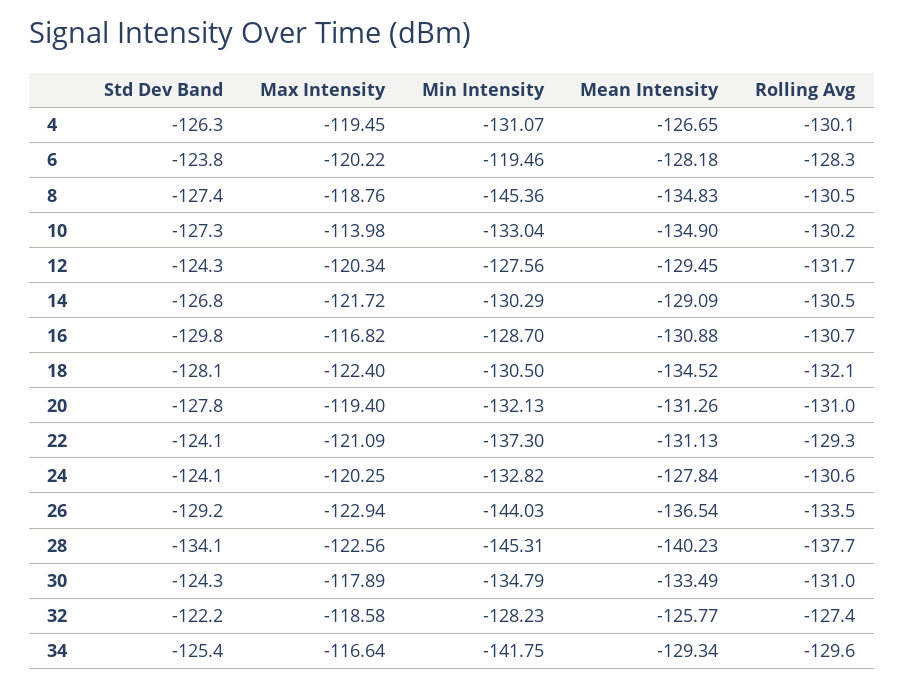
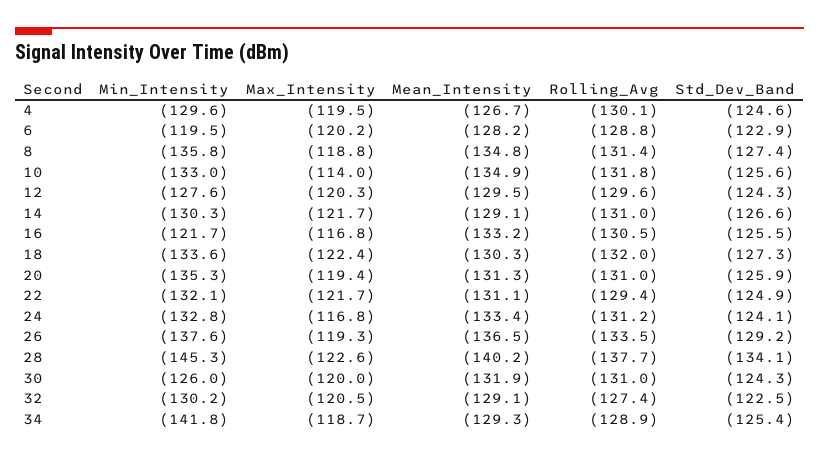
  {
    "Std Dev Band": {
-     "4": -126.3,
+     "4": -124.6,
-     "6": -123.8,
+     "6": -122.9,
      "8": -127.4,
-     "10": -127.3,
+     "10": -125.6,
      "12": -124.3,
-     "14": -126.8,
+     "14": -126.6,
-     "16": -129.8,
+     "16": -125.5,
-     "18": -128.1,
+     "18": -127.3,
-     "20": -127.8,
+     "20": -125.9,
-     "22": -124.1,
+     "22": -124.9,
      "24": -124.1,
      "26": -129.2,
      "28": -134.1,
      "30": -124.3,
-     "32": -122.2,
+     "32": -122.5,
      "34": -125.4
    },
    "Max Intensity": {
      "4": -119.45,
      "6": -120.22,
      "8": -118.76,
      "10": -113.98,
      "12": -120.34,
      "14": -121.72,
      "16": -116.82,
      "18": -122.4,
      "20": -119.4,
-     "22": -121.09,
+     "22": -121.7,
-     "24": -120.25,
+     "24": -116.8,
-     "26": -122.94,
+     "26": -119.3,
      "28": -122.56,
-     "30": -117.89,
+     "30": -120,
-     "32": -118.58,
+     "32": -120.5,
-     "34": -116.64
+     "34": -118.7
    },
    "Min Intensity": {
-     "4": -131.07,
+     "4": -129.6,
      "6": -119.46,
-     "8": -145.36,
+     "8": -135.8,
      "10": -133.04,
      "12": -127.56,
      "14": -130.29,
-     "16": -128.7,
+     "16": -121.7,
-     "18": -130.5,
+     "18": -133.6,
-     "20": -132.13,
+     "20": -135.3,
-     "22": -137.3,
+     "22": -132.1,
      "24": -132.82,
-     "26": -144.03,
+     "26": -137.6,
      "28": -145.31,
-     "30": -134.79,
+     "30": -126,
-     "32": -128.23,
+     "32": -130.2,
      "34": -141.75
    },
    "Mean Intensity": {
      "4": -126.65,
      "6": -128.18,
      "8": -134.83,
      "10": -134.9,
      "12": -129.45,
      "14": -129.09,
-     "16": -130.88,
+     "16": -133.2,
-     "18": -134.52,
+     "18": -130.3,
      "20": -131.26,
      "22": -131.13,
-     "24": -127.84,
+     "24": -133.4,
      "26": -136.54,
      "28": -140.23,
-     "30": -133.49,
+     "30": -131.9,
-     "32": -125.77,
+     "32": -129.1,
      "34": -129.34
    },
    "Rolling Avg": {
      "4": -130.1,
-     "6": -128.3,
+     "6": -128.8,
-     "8": -130.5,
+     "8": -131.4,
-     "10": -130.2,
+     "10": -131.8,
-     "12": -131.7,
+     "12": -129.6,
-     "14": -130.5,
+     "14": -131,
-     "16": -130.7,
+     "16": -130.5,
-     "18": -132.1,
+     "18": -132,
      "20": -131,
-     "22": -129.3,
+     "22": -129.4,
-     "24": -130.6,
+     "24": -131.2,
      "26": -133.5,
      "28": -137.7,
      "30": -131,
      "32": -127.4,
-     "34": -129.6
+     "34": -128.9
    }
  }

